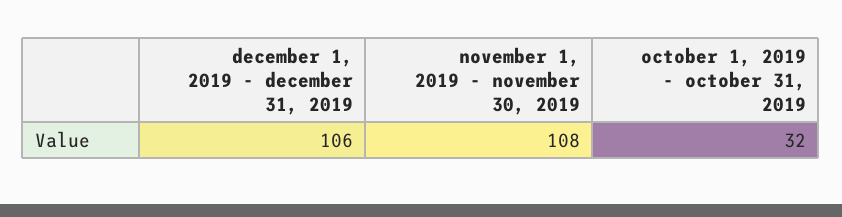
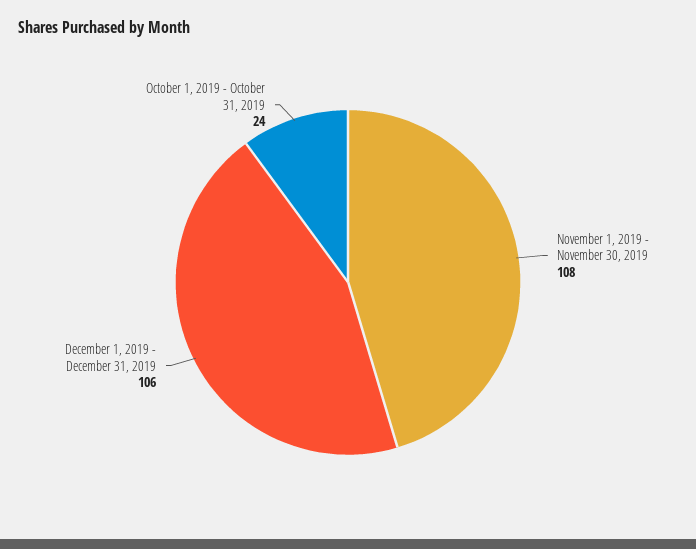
  {
    "december 1, 2019 - december 31, 2019": 106,
    "november 1, 2019 - november 30, 2019": 108,
-   "october 1, 2019 - october 31, 2019": 32
+   "october 1, 2019 - october 31, 2019": 24
  }

